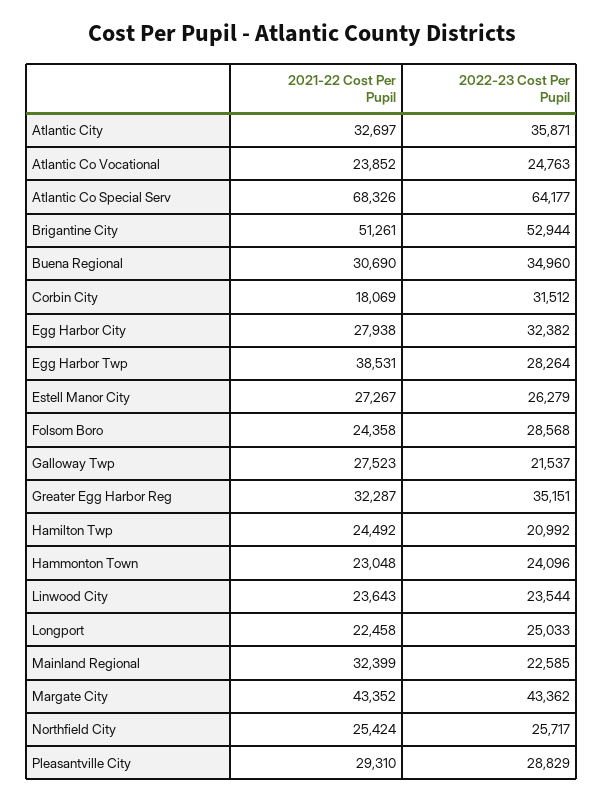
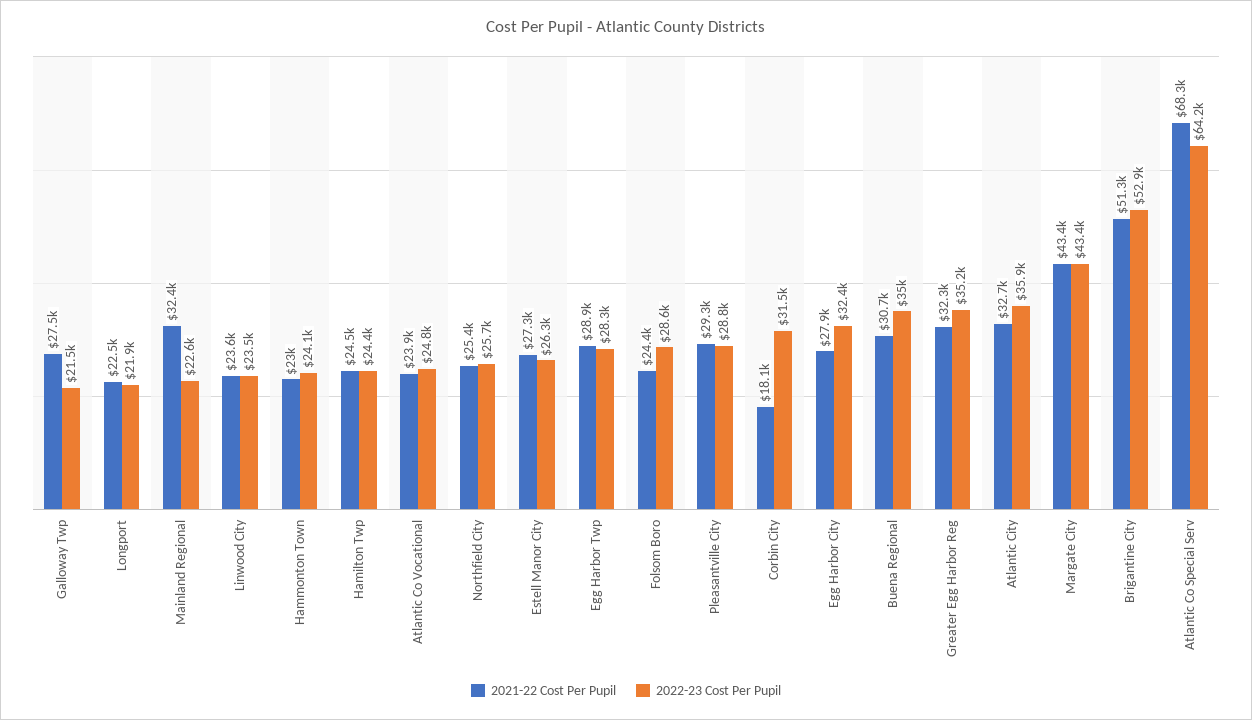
  {
    "2021-22 Cost Per Pupil": {
      "Atlantic City": 32697,
      "Atlantic Co Vocational": 23852,
      "Atlantic Co Special Serv": 68326,
      "Brigantine City": 51261,
      "Buena Regional": 30690,
      "Corbin City": 18069,
      "Egg Harbor City": 27938,
-     "Egg Harbor Twp": 38531,
+     "Egg Harbor Twp": 28900,
      "Estell Manor City": 27267,
      "Folsom Boro": 24358,
      "Galloway Twp": 27523,
      "Greater Egg Harbor Reg": 32287,
      "Hamilton Twp": 24492,
      "Hammonton Town": 23048,
      "Linwood City": 23643,
      "Longport": 22458,
      "Mainland Regional": 32399,
      "Margate City": 43352,
      "Northfield City": 25424,
      "Pleasantville City": 29310
    },
    "2022-23 Cost Per Pupil": {
      "Atlantic City": 35871,
      "Atlantic Co Vocational": 24763,
      "Atlantic Co Special Serv": 64177,
      "Brigantine City": 52944,
      "Buena Regional": 34960,
      "Corbin City": 31512,
      "Egg Harbor City": 32382,
      "Egg Harbor Twp": 28264,
      "Estell Manor City": 26279,
      "Folsom Boro": 28568,
      "Galloway Twp": 21537,
      "Greater Egg Harbor Reg": 35151,
-     "Hamilton Twp": 20992,
+     "Hamilton Twp": 24400,
      "Hammonton Town": 24096,
      "Linwood City": 23544,
-     "Longport": 25033,
+     "Longport": 21900,
      "Mainland Regional": 22585,
      "Margate City": 43362,
      "Northfield City": 25717,
      "Pleasantville City": 28829
    }
  }

